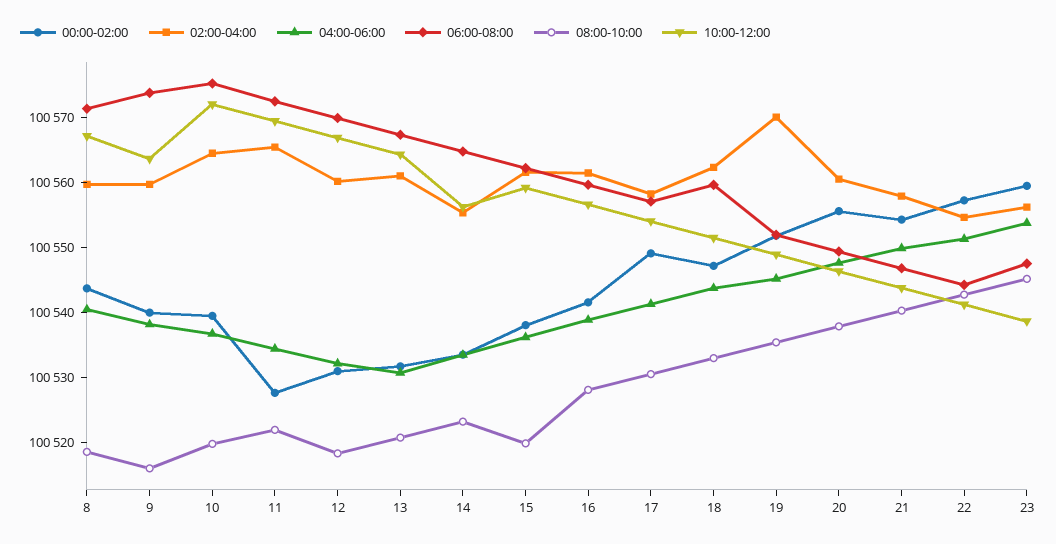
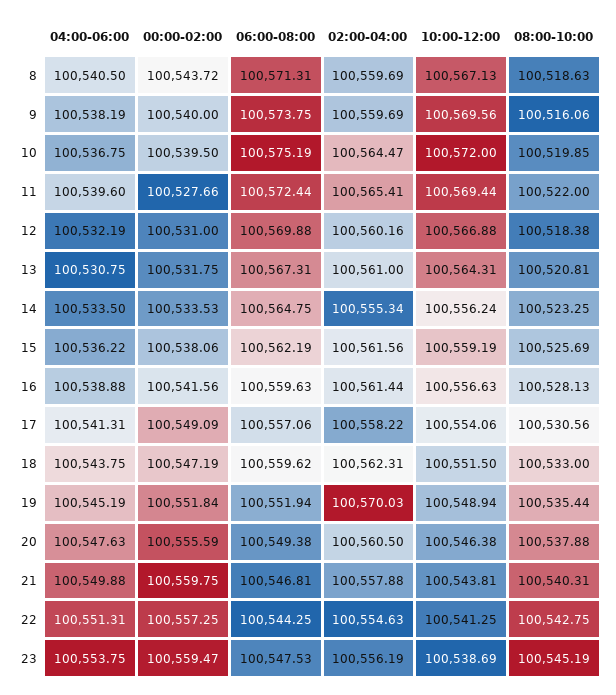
  {
    "00:00-02:00": {
      "8": 100543.72,
      "9": 100540,
      "10": 100539.5,
      "11": 100527.66,
      "12": 100531,
      "13": 100531.75,
      "14": 100533.53,
      "15": 100538.06,
      "16": 100541.56,
      "17": 100549.09,
      "18": 100547.19,
      "19": 100551.84,
      "20": 100555.59,
-     "21": 100554,
+     "21": 100559.75,
      "22": 100557.25,
      "23": 100559.47
    },
    "02:00-04:00": {
      "8": 100559.69,
      "9": 100559.69,
      "10": 100564.47,
      "11": 100565.41,
      "12": 100560.16,
      "13": 100561,
      "14": 100555.34,
      "15": 100561.56,
      "16": 100561.44,
      "17": 100558.22,
      "18": 100562.31,
      "19": 100570.03,
      "20": 100560.5,
      "21": 100557.88,
      "22": 100554.63,
      "23": 100556.19
    },
    "04:00-06:00": {
      "8": 100540.5,
      "9": 100538.19,
      "10": 100536.75,
-     "11": 100534,
+     "11": 100539.6,
      "12": 100532.19,
      "13": 100530.75,
      "14": 100533.5,
      "15": 100536.22,
      "16": 100538.88,
      "17": 100541.31,
      "18": 100543.75,
      "19": 100545.19,
      "20": 100547.63,
      "21": 100549.88,
      "22": 100551.31,
      "23": 100553.75
    },
    "06:00-08:00": {
      "8": 100571.31,
      "9": 100573.75,
      "10": 100575.19,
      "11": 100572.44,
      "12": 100569.88,
      "13": 100567.31,
      "14": 100564.75,
      "15": 100562.19,
      "16": 100559.63,
      "17": 100557.06,
      "18": 100559.62,
      "19": 100551.94,
      "20": 100549.38,
      "21": 100546.81,
      "22": 100544.25,
      "23": 100547.53
    },
    "08:00-10:00": {
      "8": 100518.63,
      "9": 100516.06,
      "10": 100519.85,
      "11": 100522,
      "12": 100518.38,
      "13": 100520.81,
      "14": 100523.25,
-     "15": 100520,
+     "15": 100525.69,
      "16": 100528.13,
      "17": 100530.56,
      "18": 100533,
      "19": 100535.44,
      "20": 100537.88,
      "21": 100540.31,
      "22": 100542.75,
      "23": 100545.19
    },
    "10:00-12:00": {
      "8": 100567.13,
-     "9": 100564,
+     "9": 100569.56,
      "10": 100572,
      "11": 100569.44,
      "12": 100566.88,
      "13": 100564.31,
      "14": 100556.24,
      "15": 100559.19,
      "16": 100556.63,
      "17": 100554.06,
      "18": 100551.5,
      "19": 100548.94,
      "20": 100546.38,
      "21": 100543.81,
      "22": 100541.25,
      "23": 100538.69
    }
  }

